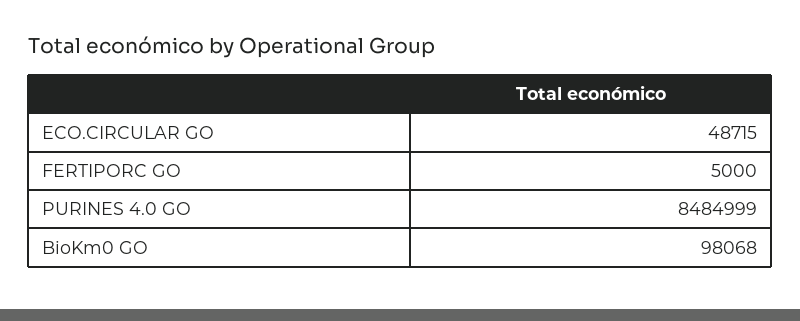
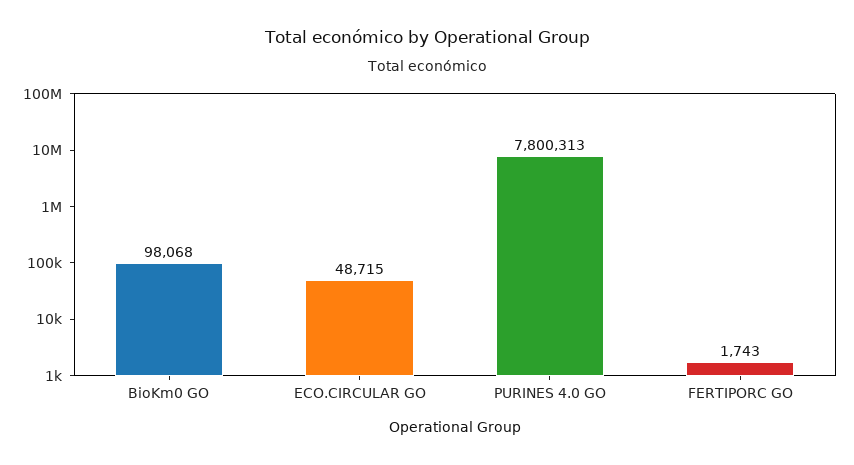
  {
    "ECO.CIRCULAR GO": 48715,
-   "FERTIPORC GO": 5000,
+   "FERTIPORC GO": 1743,
-   "PURINES 4.0 GO": 8484999,
+   "PURINES 4.0 GO": 7800313,
    "BioKm0 GO": 98068
  }

